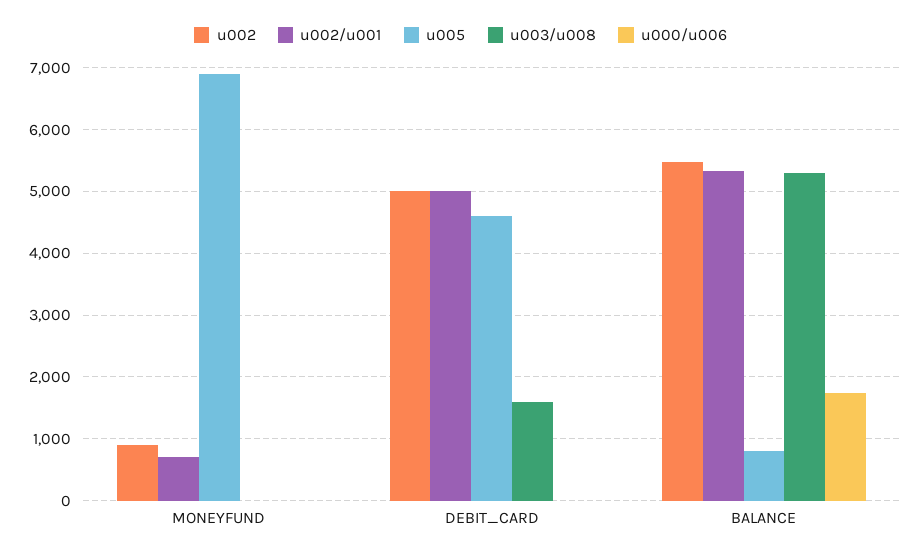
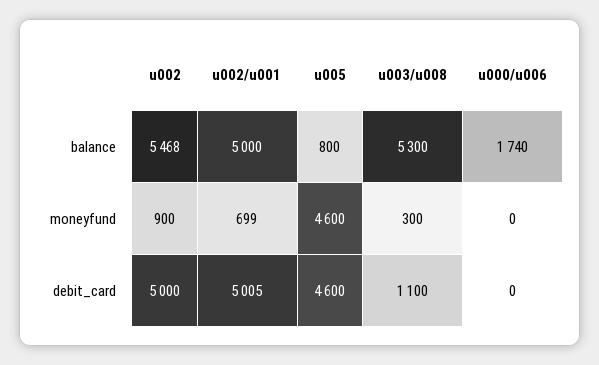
  {
    "u002": {
      "MONEYFUND": 900,
      "DEBIT_CARD": 5000,
      "BALANCE": 5468
    },
    "u002/u001": {
      "MONEYFUND": 699,
      "DEBIT_CARD": 5005,
-     "BALANCE": 5300
+     "BALANCE": 5000
    },
    "u005": {
-     "MONEYFUND": 6900,
+     "MONEYFUND": 4600,
      "DEBIT_CARD": 4600,
      "BALANCE": 800
    },
    "u003/u008": {
-     "MONEYFUND": 0,
+     "MONEYFUND": 300,
-     "DEBIT_CARD": 1600,
+     "DEBIT_CARD": 1100,
      "BALANCE": 5300
    },
    "u000/u006": {
      "MONEYFUND": 0,
      "DEBIT_CARD": 0,
      "BALANCE": 1740
    }
  }

